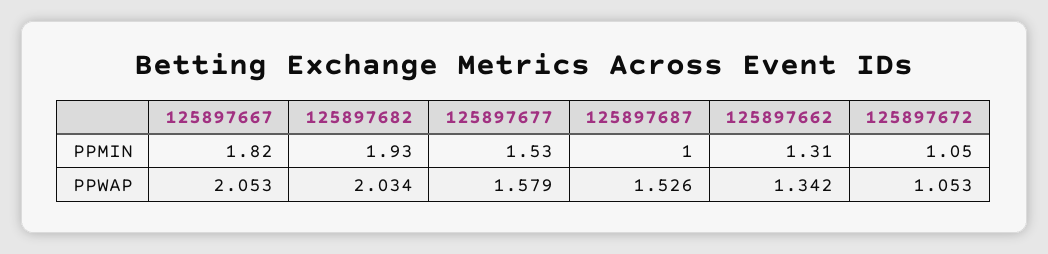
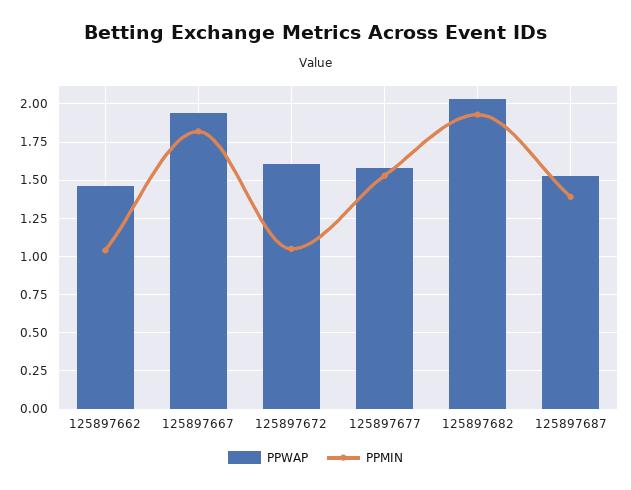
  {
    "PPMIN": {
      "125897667": 1.82,
      "125897682": 1.93,
      "125897677": 1.53,
-     "125897687": 1,
+     "125897687": 1.4,
-     "125897662": 1.31,
+     "125897662": 1.05,
      "125897672": 1.05
    },
    "PPWAP": {
-     "125897667": 2.053,
+     "125897667": 1.95,
      "125897682": 2.034,
      "125897677": 1.579,
      "125897687": 1.526,
-     "125897662": 1.342,
+     "125897662": 1.45,
-     "125897672": 1.053
+     "125897672": 1.6
    }
  }

